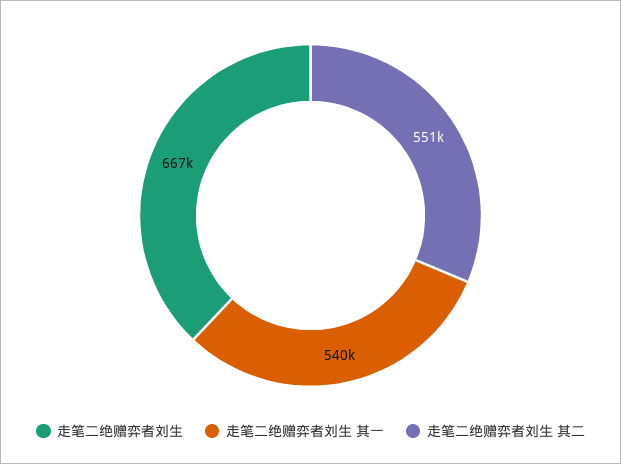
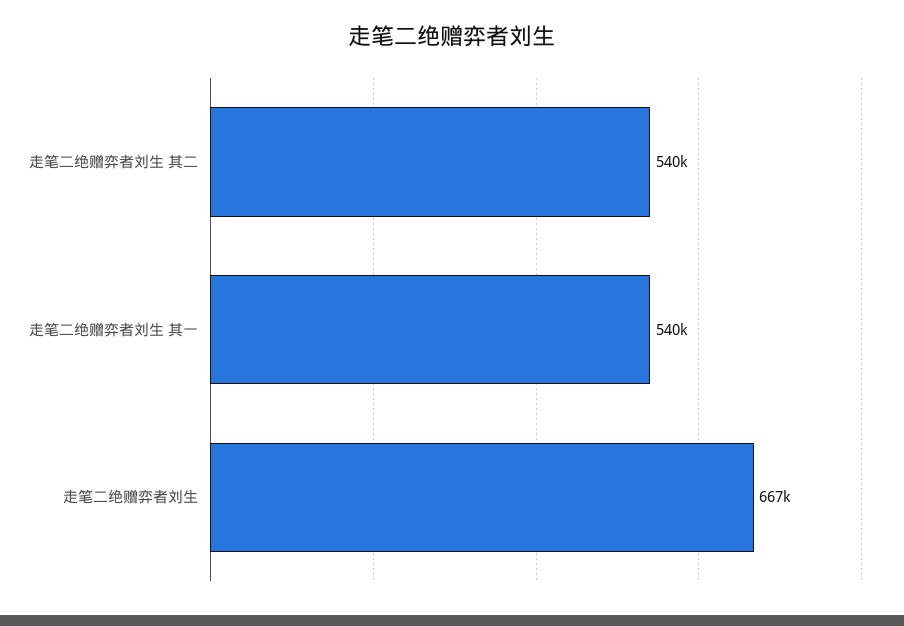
  {
    "走笔二绝赠弈者刘生": 667000,
    "走笔二绝赠弈者刘生 其一": 540000,
-   "走笔二绝赠弈者刘生 其二": 551000
+   "走笔二绝赠弈者刘生 其二": 540000
  }

